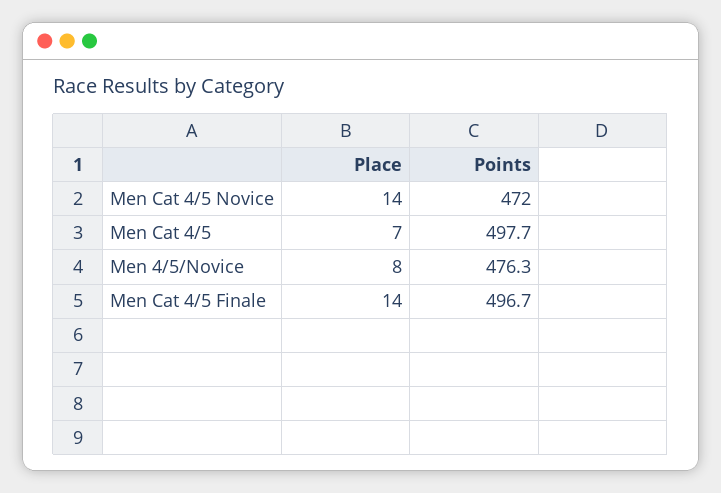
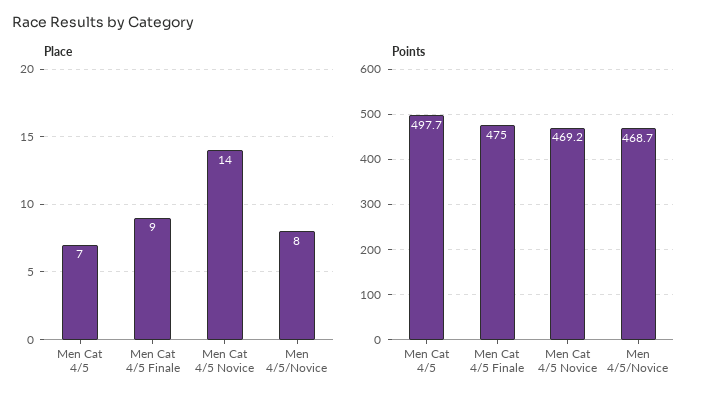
  {
    "Place": {
      "Men Cat 4/5 Novice": 14,
      "Men Cat 4/5": 7,
      "Men 4/5/Novice": 8,
-     "Men Cat 4/5 Finale": 14
+     "Men Cat 4/5 Finale": 9
    },
    "Points": {
-     "Men Cat 4/5 Novice": 472,
+     "Men Cat 4/5 Novice": 469.2,
      "Men Cat 4/5": 497.7,
-     "Men 4/5/Novice": 476.3,
+     "Men 4/5/Novice": 468.7,
-     "Men Cat 4/5 Finale": 496.7
+     "Men Cat 4/5 Finale": 475
    }
  }

